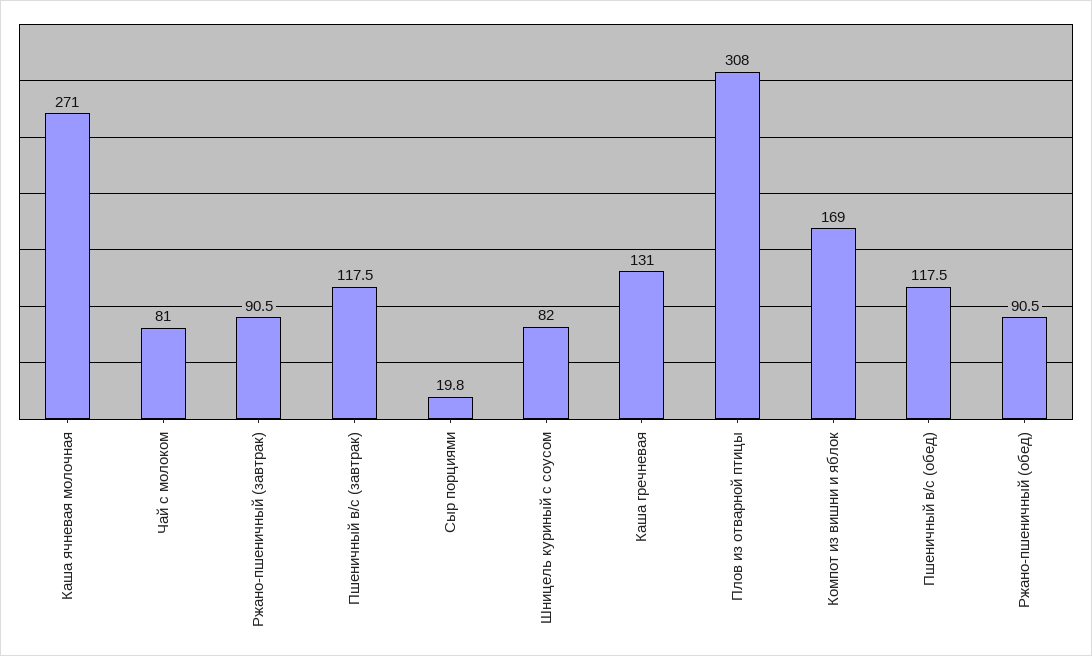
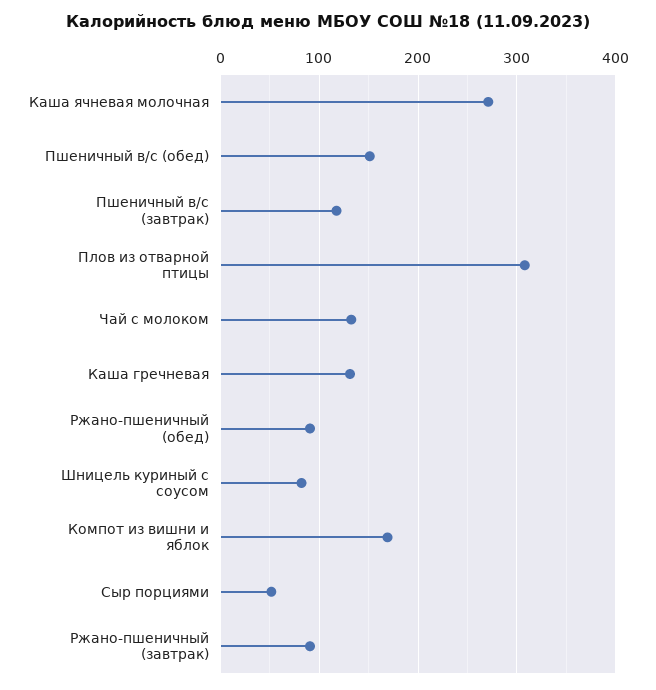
  {
    "Каша ячневая молочная": 271,
-   "Чай с молоком": 81,
+   "Чай с молоком": 130,
    "Ржано-пшеничный (завтрак)": 90.5,
    "Пшеничный в/с (завтрак)": 117.5,
-   "Сыр порциями": 19.8,
+   "Сыр порциями": 50,
    "Шницель куриный с соусом": 82,
    "Каша гречневая": 131,
    "Плов из отварной птицы": 308,
    "Компот из вишни и яблок": 169,
-   "Пшеничный в/с (обед)": 117.5,
+   "Пшеничный в/с (обед)": 150,
    "Ржано-пшеничный (обед)": 90.5
  }

